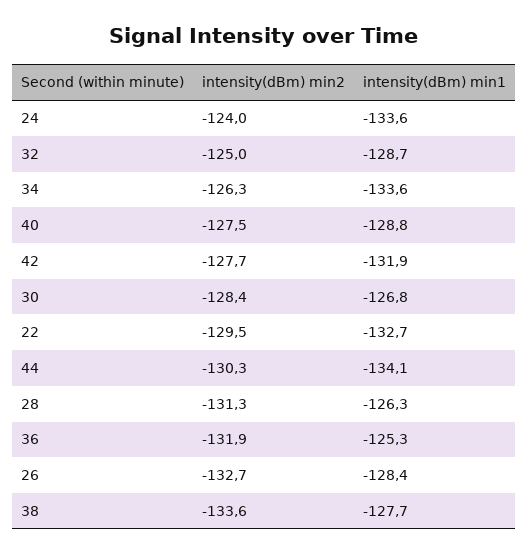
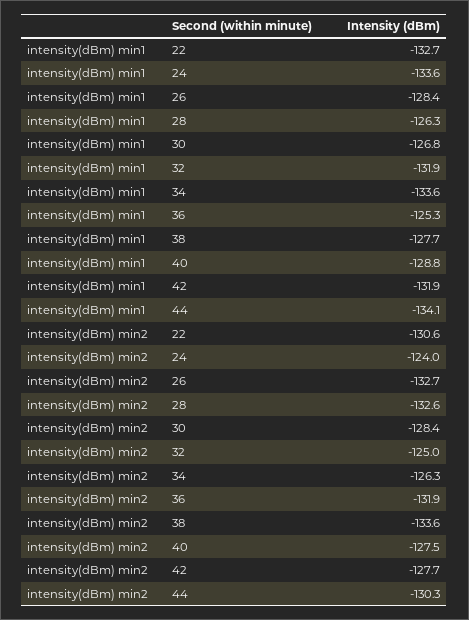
  {
    "intensity(dBm) min2": {
      "24": -124,
      "32": -125,
      "34": -126.3,
      "40": -127.5,
      "42": -127.7,
      "30": -128.4,
-     "22": -129.5,
+     "22": -130.6,
      "44": -130.3,
-     "28": -131.3,
+     "28": -132.6,
      "36": -131.9,
      "26": -132.7,
      "38": -133.6
    },
    "intensity(dBm) min1": {
      "24": -133.6,
-     "32": -128.7,
+     "32": -131.9,
      "34": -133.6,
      "40": -128.8,
      "42": -131.9,
      "30": -126.8,
      "22": -132.7,
      "44": -134.1,
      "28": -126.3,
      "36": -125.3,
      "26": -128.4,
      "38": -127.7
    }
  }

